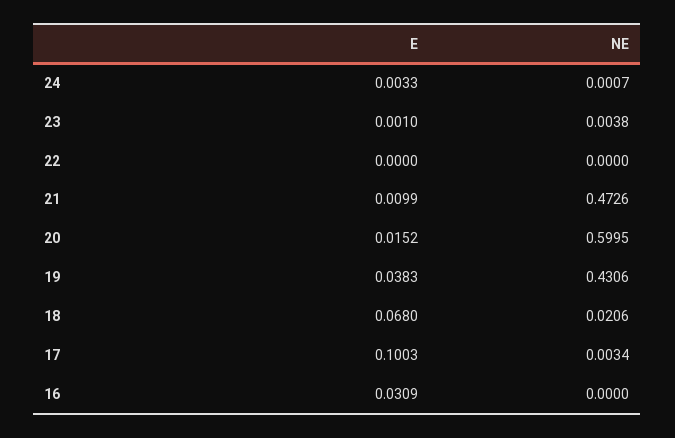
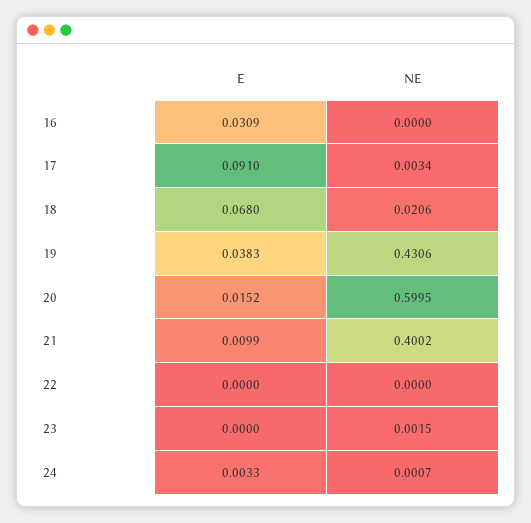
  {
    "E": {
      "24": 0.0033,
-     "23": 0.001,
+     "23": 0,
      "22": 0,
      "21": 0.0099,
      "20": 0.0152,
      "19": 0.0383,
      "18": 0.068,
-     "17": 0.1003,
+     "17": 0.091,
      "16": 0.0309
    },
    "NE": {
      "24": 0.0007,
-     "23": 0.0038,
+     "23": 0.0015,
      "22": 0,
-     "21": 0.4726,
+     "21": 0.4002,
      "20": 0.5995,
      "19": 0.4306,
      "18": 0.0206,
      "17": 0.0034,
      "16": 0
    }
  }

